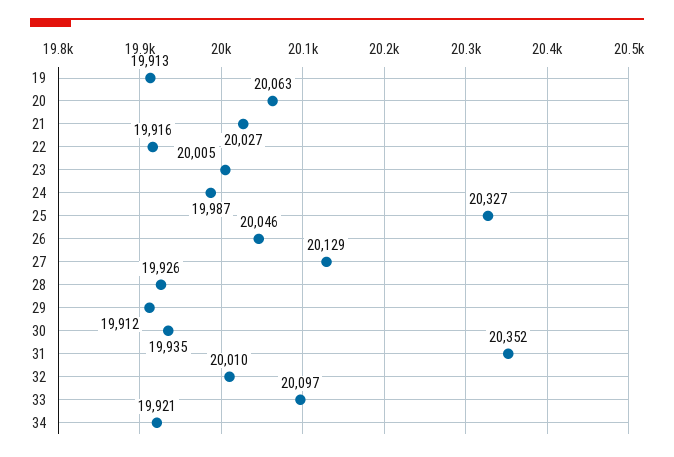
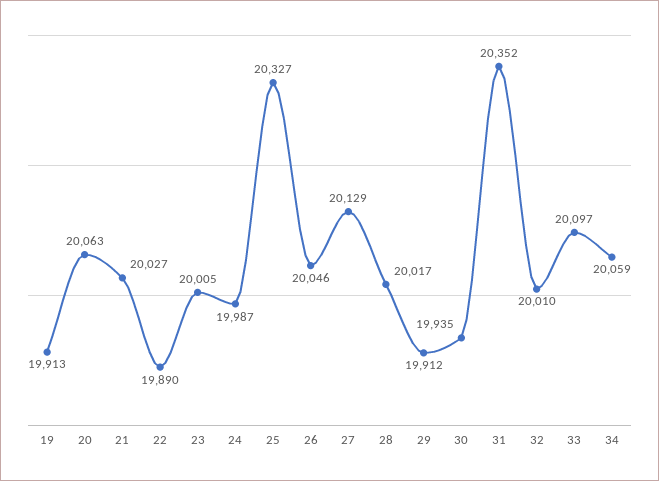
  {
    "19": 19913,
    "20": 20063,
    "21": 20027,
-   "22": 19916,
+   "22": 19890,
    "23": 20005,
    "24": 19987,
    "25": 20327,
    "26": 20046,
    "27": 20129,
-   "28": 19926,
+   "28": 20017,
    "29": 19912,
    "30": 19935,
    "31": 20352,
    "32": 20010,
    "33": 20097,
-   "34": 19921
+   "34": 20059
  }

